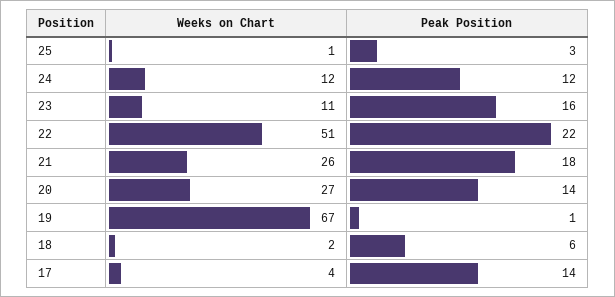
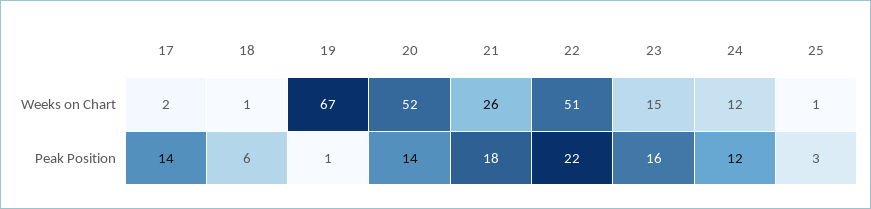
  {
    "Weeks on Chart": {
      "25": 1,
      "24": 12,
-     "23": 11,
+     "23": 15,
      "22": 51,
      "21": 26,
-     "20": 27,
+     "20": 52,
      "19": 67,
-     "18": 2,
+     "18": 1,
-     "17": 4
+     "17": 2
    },
    "Peak Position": {
      "25": 3,
      "24": 12,
      "23": 16,
      "22": 22,
      "21": 18,
      "20": 14,
      "19": 1,
      "18": 6,
      "17": 14
    }
  }

